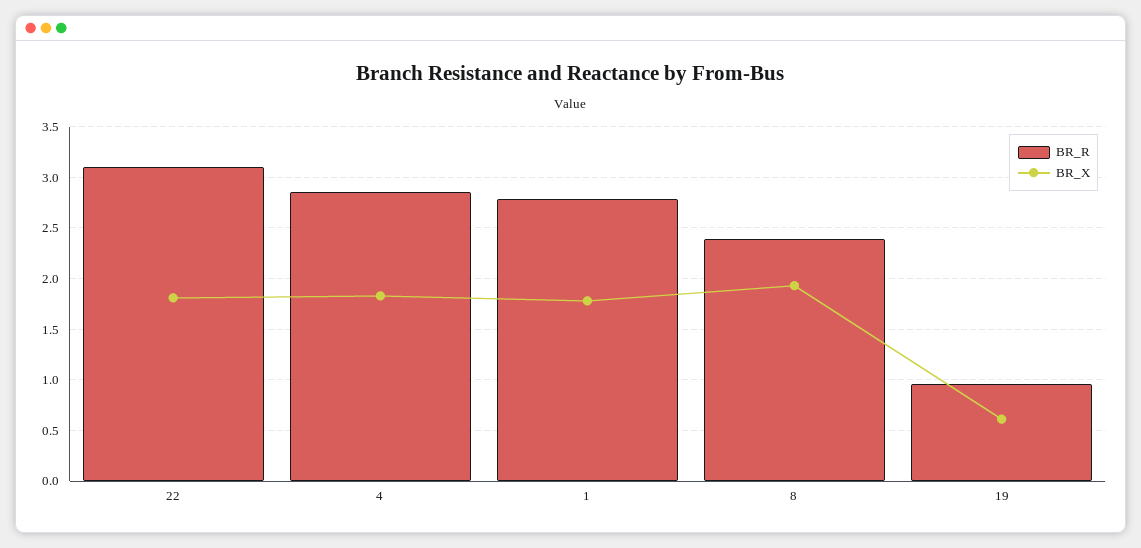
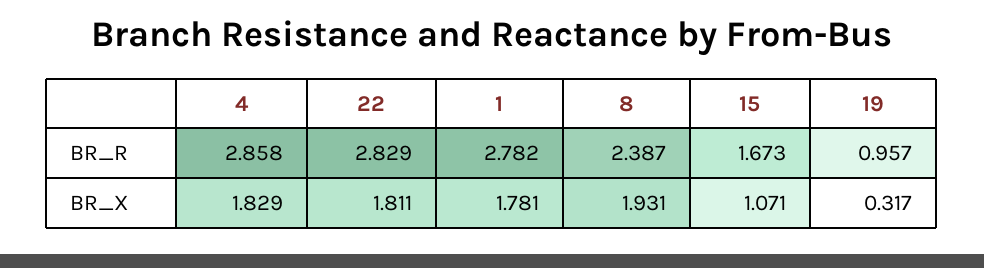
  {
    "BR_R": {
-     "22": 3.1,
+     "22": 2.829,
      "4": 2.858,
      "1": 2.782,
      "8": 2.387,
-     "19": 0.957
+     "19": 0.957,
+     "15": 1.673
    },
    "BR_X": {
      "22": 1.811,
      "4": 1.829,
      "1": 1.781,
      "8": 1.931,
-     "19": 0.6
+     "19": 0.317,
+     "15": 1.071
    }
  }

